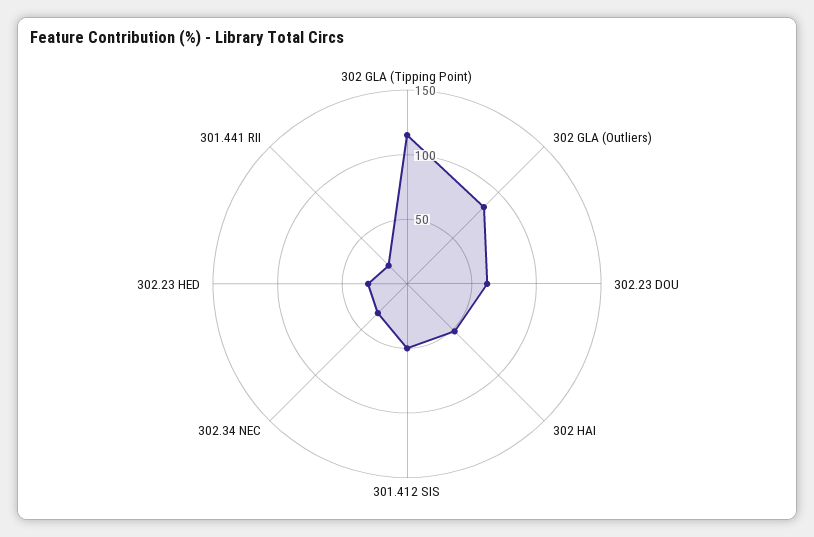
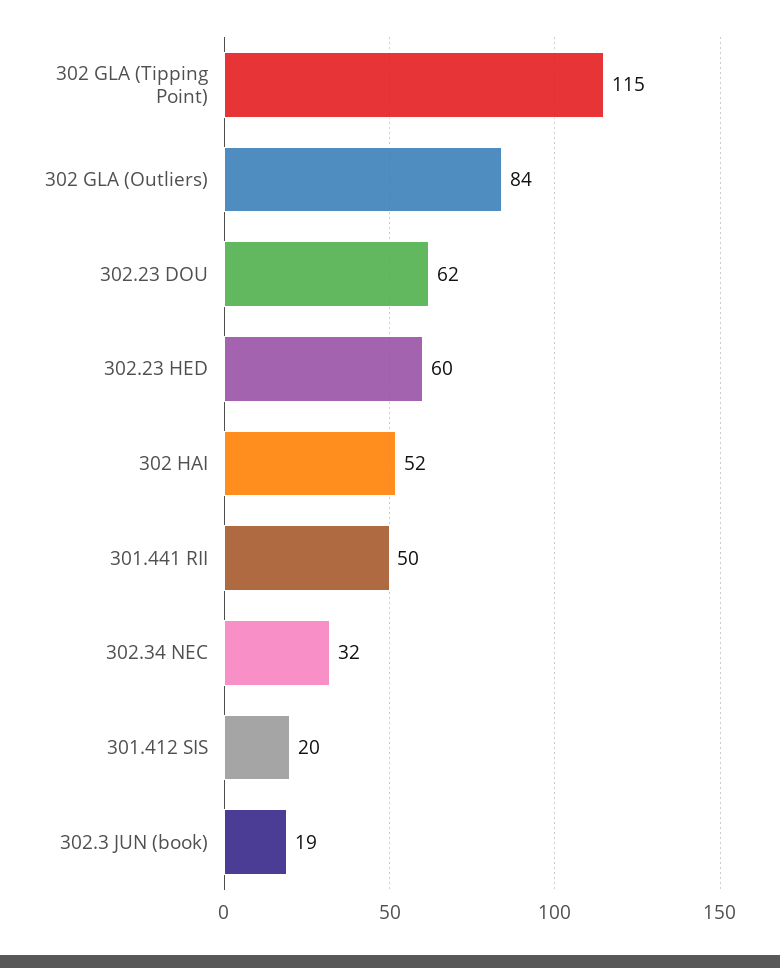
  {
    "302 GLA (Tipping Point)": 115,
    "302 GLA (Outliers)": 84,
    "302.23 DOU": 62,
    "302 HAI": 52,
-   "301.412 SIS": 50,
+   "301.412 SIS": 20,
    "302.34 NEC": 32,
-   "302.23 HED": 30,
+   "302.23 HED": 60,
-   "301.441 RII": 20
+   "301.441 RII": 50,
+   "302.3 JUN (book)": 19
  }

